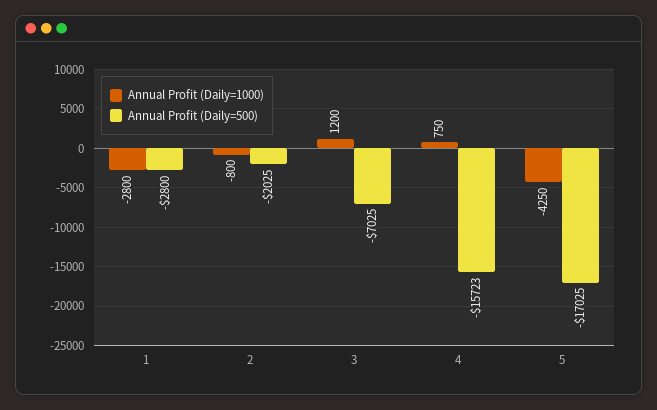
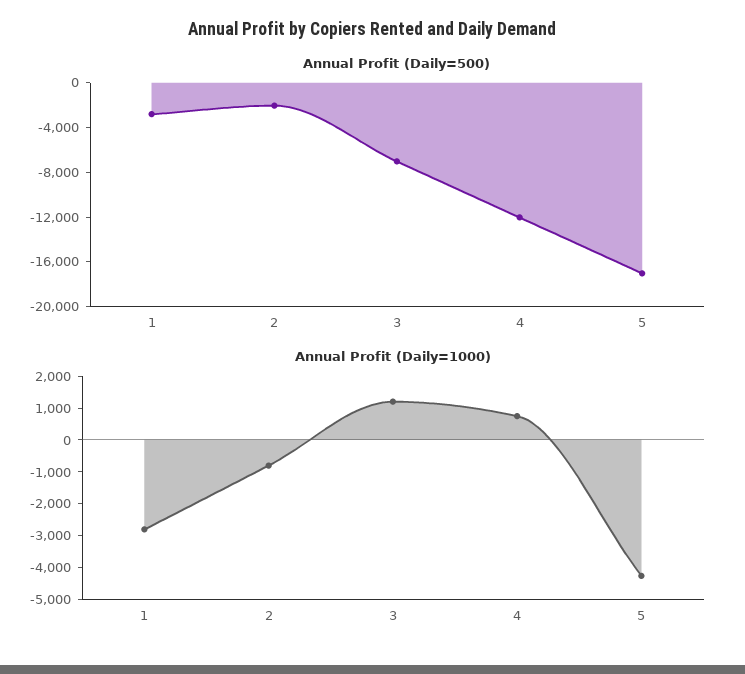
  {
    "Annual Profit (Daily=1000)": {
      "1": -2800,
      "2": -800,
      "3": 1200,
      "4": 750,
      "5": -4250
    },
    "Annual Profit (Daily=500)": {
      "1": -2800,
      "2": -2025,
      "3": -7025,
-     "4": -15723,
+     "4": -12000,
      "5": -17025
    }
  }

